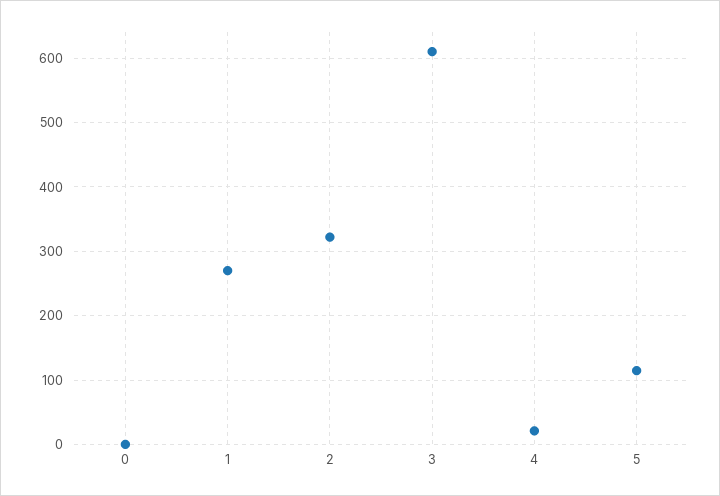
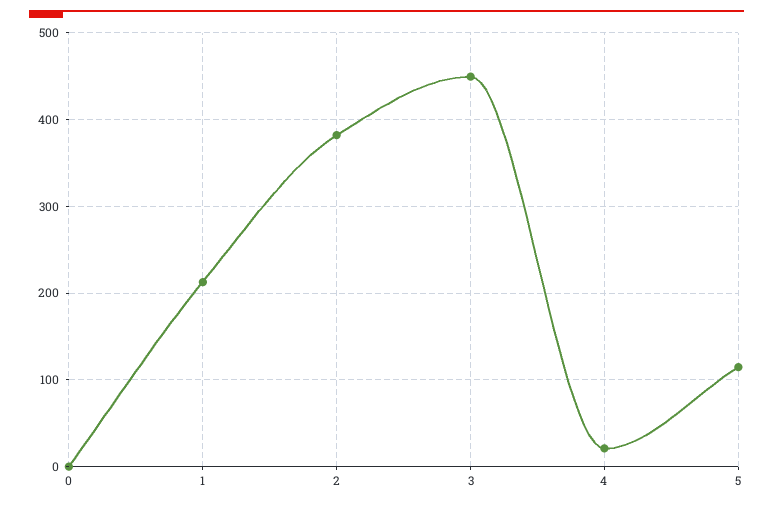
  {
    "0": 0,
-   "1": 270,
+   "1": 210,
-   "2": 320,
+   "2": 380,
-   "3": 610,
+   "3": 450,
    "4": 20,
    "5": 110
  }

